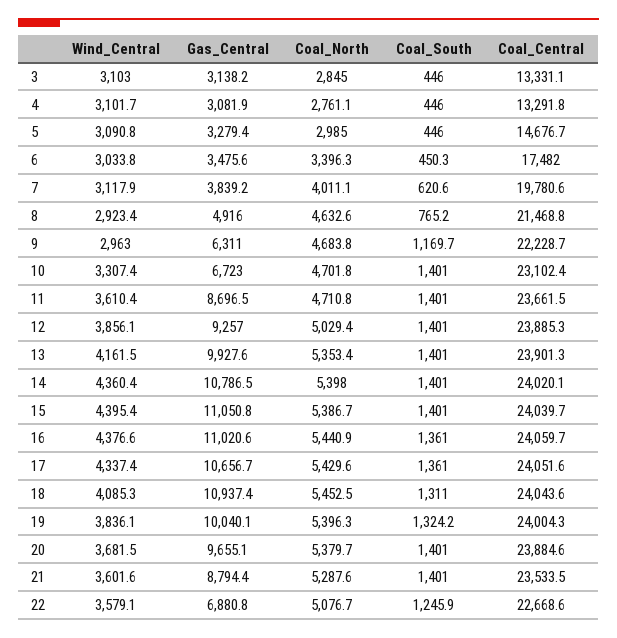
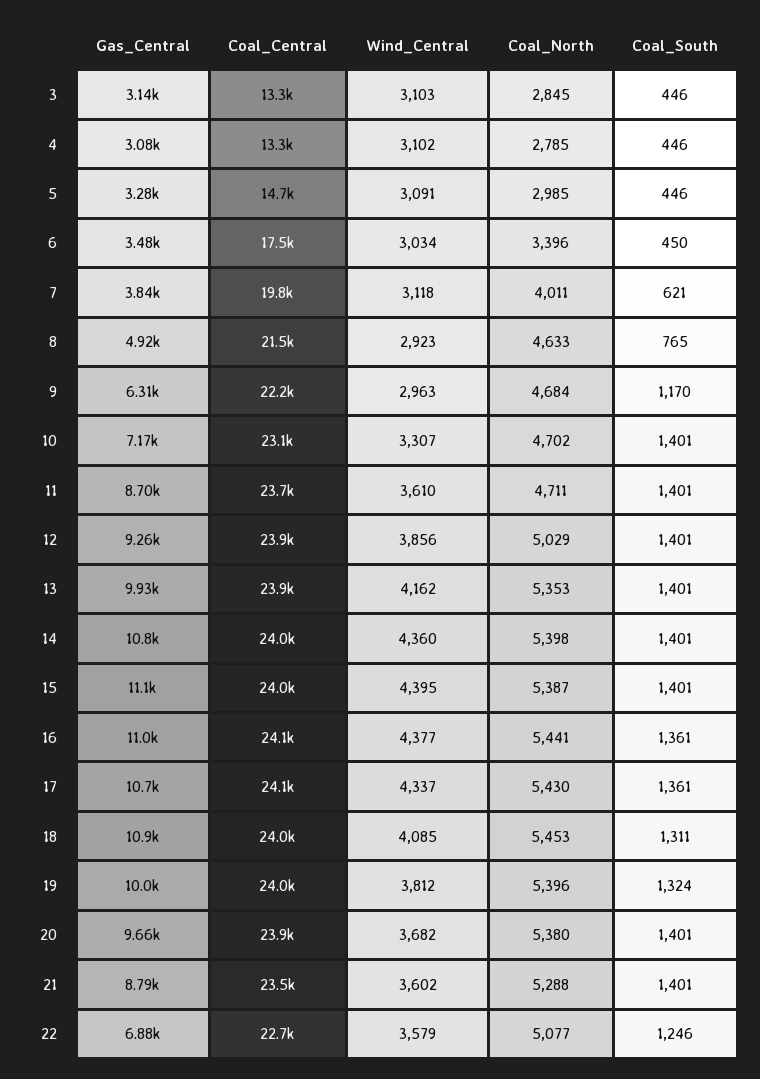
  {
    "Wind_Central": {
      "3": 3103,
      "4": 3101.7,
      "5": 3090.8,
      "6": 3033.8,
      "7": 3117.9,
      "8": 2923.4,
      "9": 2963,
      "10": 3307.4,
      "11": 3610.4,
      "12": 3856.1,
      "13": 4161.5,
      "14": 4360.4,
      "15": 4395.4,
      "16": 4376.6,
      "17": 4337.4,
      "18": 4085.3,
-     "19": 3836.1,
+     "19": 3812,
      "20": 3681.5,
      "21": 3601.6,
      "22": 3579.1
    },
    "Gas_Central": {
      "3": 3138.2,
      "4": 3081.9,
      "5": 3279.4,
      "6": 3475.6,
      "7": 3839.2,
      "8": 4916,
      "9": 6311,
-     "10": 6723,
+     "10": 7170,
      "11": 8696.5,
      "12": 9257,
      "13": 9927.6,
      "14": 10786.5,
      "15": 11050.8,
      "16": 11020.6,
      "17": 10656.7,
      "18": 10937.4,
      "19": 10040.1,
      "20": 9655.1,
      "21": 8794.4,
      "22": 6880.8
    },
    "Coal_North": {
      "3": 2845,
-     "4": 2761.1,
+     "4": 2785,
      "5": 2985,
      "6": 3396.3,
      "7": 4011.1,
      "8": 4632.6,
      "9": 4683.8,
      "10": 4701.8,
      "11": 4710.8,
      "12": 5029.4,
      "13": 5353.4,
      "14": 5398,
      "15": 5386.7,
      "16": 5440.9,
      "17": 5429.6,
      "18": 5452.5,
      "19": 5396.3,
      "20": 5379.7,
      "21": 5287.6,
      "22": 5076.7
    },
    "Coal_South": {
      "3": 446,
      "4": 446,
      "5": 446,
      "6": 450.3,
      "7": 620.6,
      "8": 765.2,
      "9": 1169.7,
      "10": 1401,
      "11": 1401,
      "12": 1401,
      "13": 1401,
      "14": 1401,
      "15": 1401,
      "16": 1361,
      "17": 1361,
      "18": 1311,
      "19": 1324.2,
      "20": 1401,
      "21": 1401,
      "22": 1245.9
    },
    "Coal_Central": {
      "3": 13331.1,
      "4": 13291.8,
      "5": 14676.7,
      "6": 17482,
      "7": 19780.6,
      "8": 21468.8,
      "9": 22228.7,
      "10": 23102.4,
      "11": 23661.5,
      "12": 23885.3,
      "13": 23901.3,
      "14": 24020.1,
      "15": 24039.7,
      "16": 24059.7,
      "17": 24051.6,
      "18": 24043.6,
      "19": 24004.3,
      "20": 23884.6,
      "21": 23533.5,
      "22": 22668.6
    }
  }

